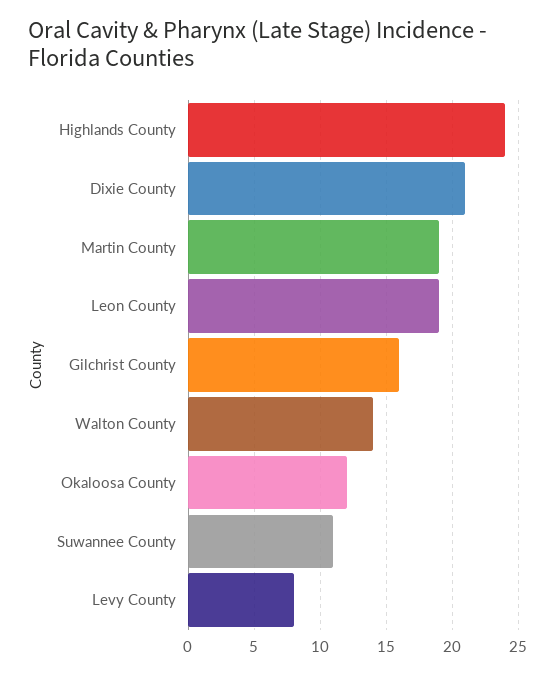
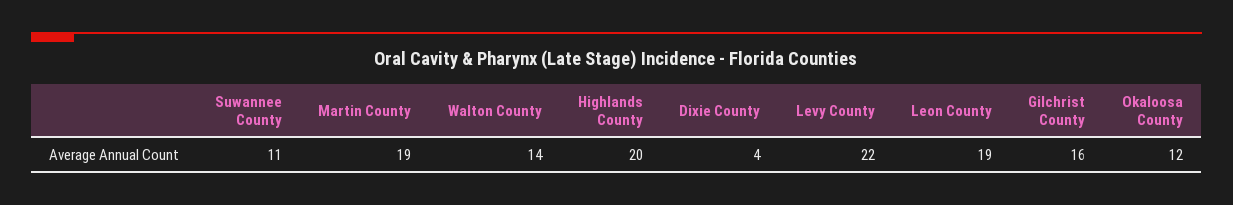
  {
-   "Highlands County": 24,
+   "Highlands County": 20,
-   "Dixie County": 21,
+   "Dixie County": 4,
    "Martin County": 19,
    "Leon County": 19,
    "Gilchrist County": 16,
    "Walton County": 14,
    "Okaloosa County": 12,
    "Suwannee County": 11,
-   "Levy County": 8
+   "Levy County": 22
  }

